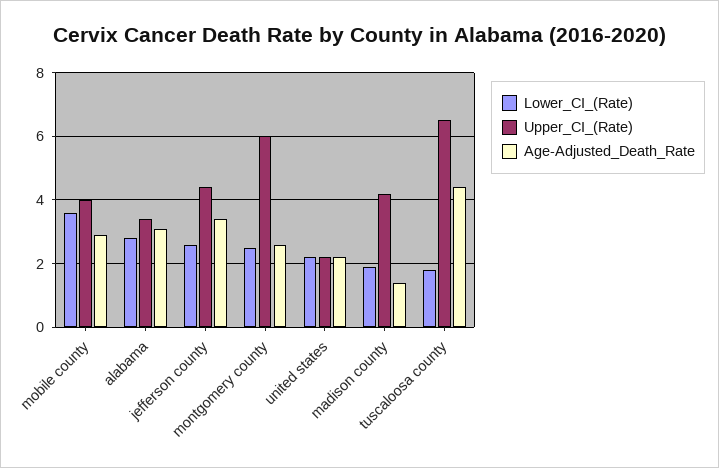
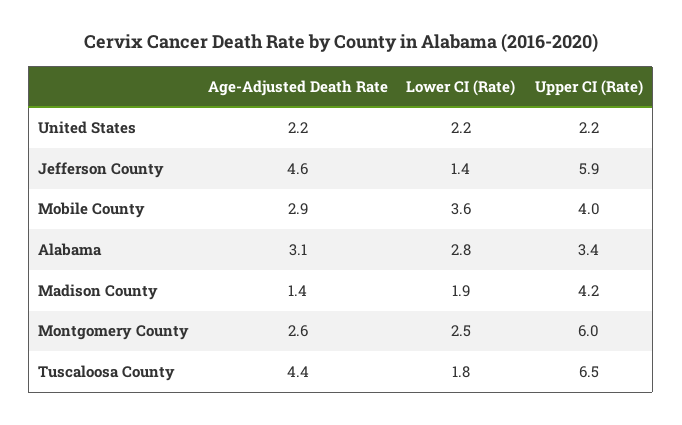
  {
    "Lower_CI_(Rate)": {
      "mobile county": 3.6,
      "alabama": 2.8,
-     "jefferson county": 2.5,
+     "jefferson county": 1.4,
      "montgomery county": 2.5,
      "united states": 2.2,
      "madison county": 1.9,
      "tuscaloosa county": 1.8
    },
    "Upper_CI_(Rate)": {
      "mobile county": 4,
      "alabama": 3.4,
-     "jefferson county": 4.5,
+     "jefferson county": 5.9,
      "montgomery county": 6,
      "united states": 2.2,
      "madison county": 4.2,
      "tuscaloosa county": 6.5
    },
    "Age-Adjusted_Death_Rate": {
      "mobile county": 2.9,
      "alabama": 3.1,
-     "jefferson county": 3.5,
+     "jefferson county": 4.6,
      "montgomery county": 2.6,
      "united states": 2.2,
      "madison county": 1.4,
      "tuscaloosa county": 4.4
    }
  }

